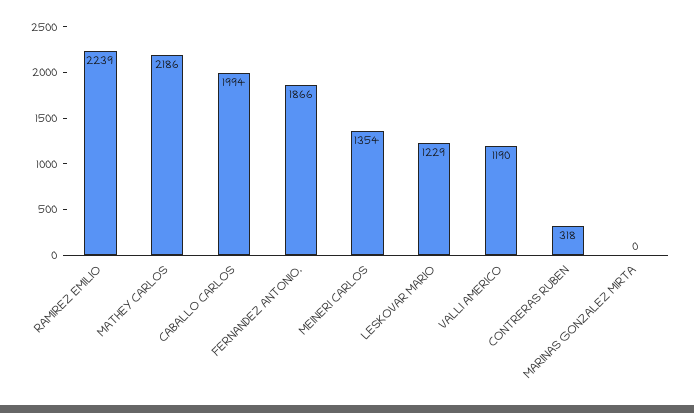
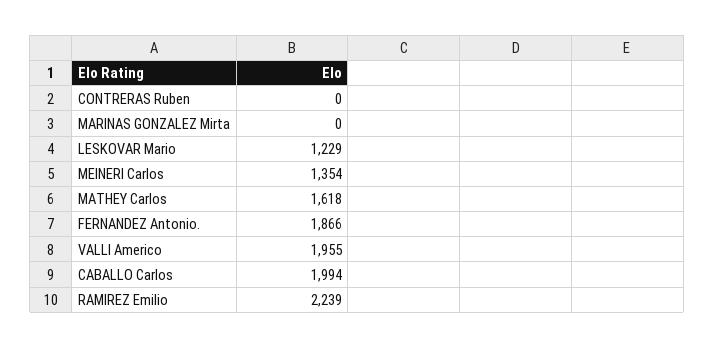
  {
    "RAMIREZ EMILIO": 2239,
-   "MATHEY CARLOS": 2186,
+   "MATHEY CARLOS": 1618,
    "CABALLO CARLOS": 1994,
    "FERNANDEZ ANTONIO.": 1866,
    "MEINERI CARLOS": 1354,
    "LESKOVAR MARIO": 1229,
-   "VALLI AMERICO": 1190,
+   "VALLI AMERICO": 1955,
-   "CONTRERAS RUBEN": 318,
+   "CONTRERAS RUBEN": 0,
    "MARINAS GONZALEZ MIRTA": 0
  }

